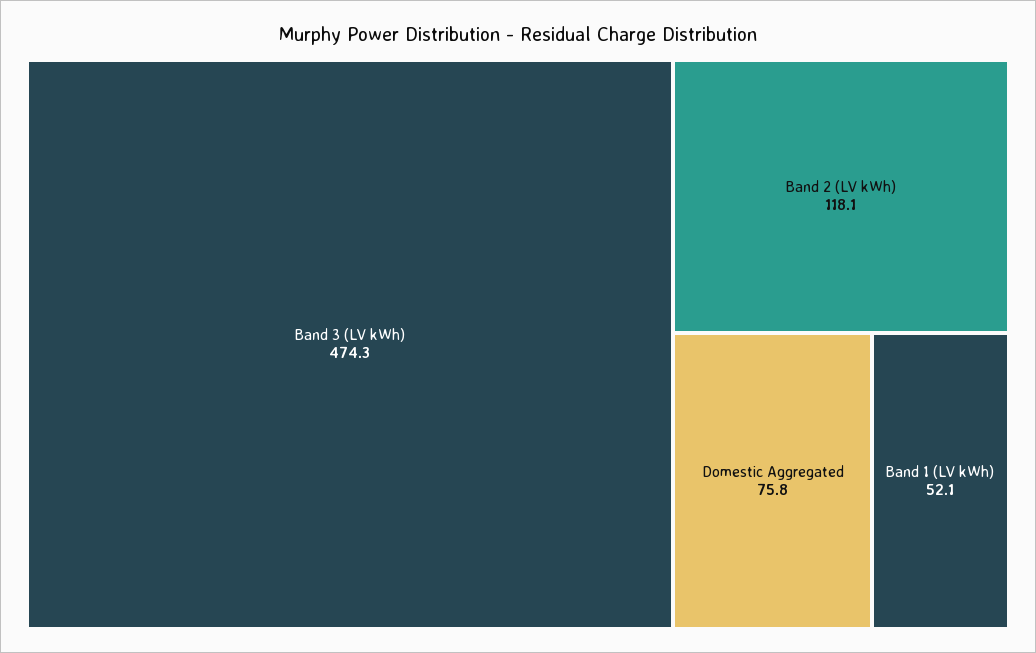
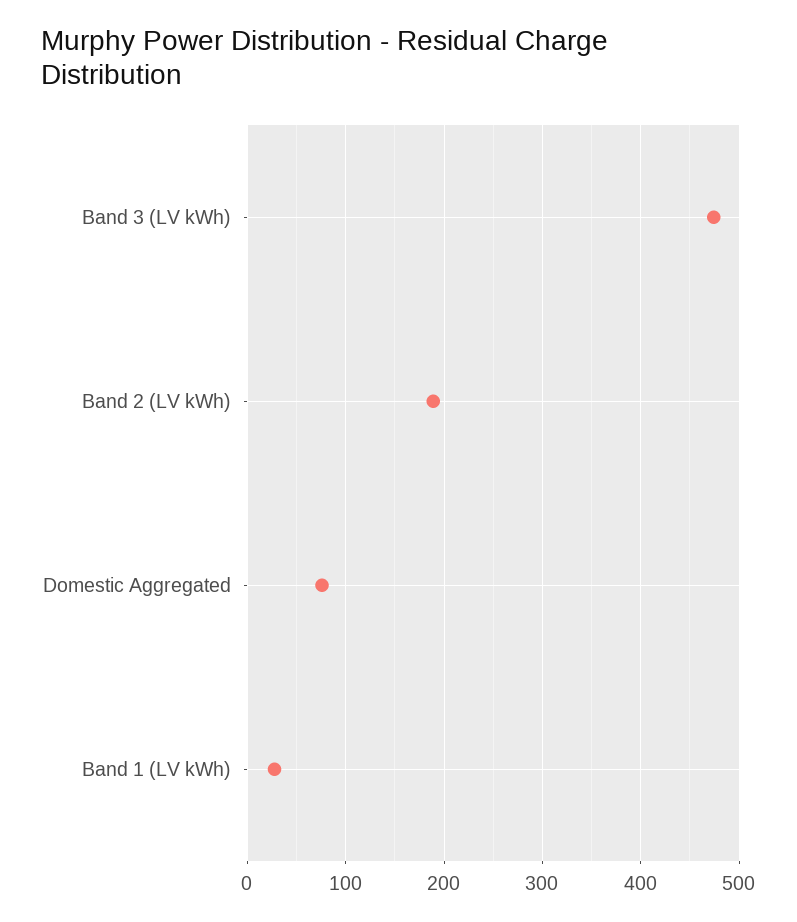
  {
    "Band 3 (LV kWh)": 474.3,
-   "Band 2 (LV kWh)": 118.1,
+   "Band 2 (LV kWh)": 190,
    "Domestic Aggregated": 75.8,
-   "Band 1 (LV kWh)": 52.1
+   "Band 1 (LV kWh)": 30
  }

